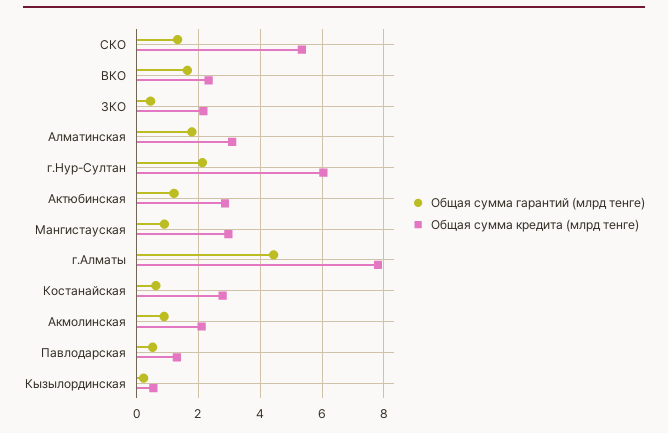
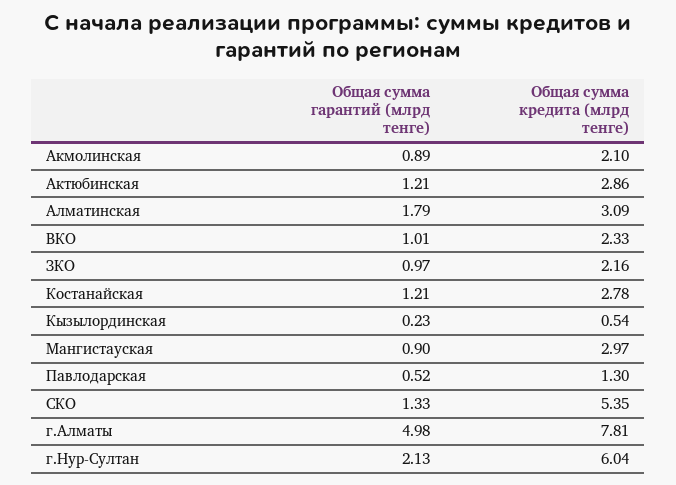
  {
    "Общая сумма гарантий (млрд тенге)": {
      "СКО": 1.33,
-     "ВКО": 1.6,
+     "ВКО": 1.01,
-     "ЗКО": 0.4,
+     "ЗКО": 0.97,
      "Алматинская": 1.79,
      "г.Нур-Султан": 2.13,
      "Актюбинская": 1.21,
      "Мангистауская": 0.9,
-     "г.Алматы": 4.4,
+     "г.Алматы": 4.98,
-     "Костанайская": 0.6,
+     "Костанайская": 1.21,
      "Акмолинская": 0.89,
      "Павлодарская": 0.52,
      "Кызылординская": 0.23
    },
    "Общая сумма кредита (млрд тенге)": {
      "СКО": 5.35,
      "ВКО": 2.33,
      "ЗКО": 2.16,
      "Алматинская": 3.09,
      "г.Нур-Султан": 6.04,
      "Актюбинская": 2.86,
      "Мангистауская": 2.97,
      "г.Алматы": 7.81,
      "Костанайская": 2.78,
      "Акмолинская": 2.1,
      "Павлодарская": 1.3,
      "Кызылординская": 0.54
    }
  }

